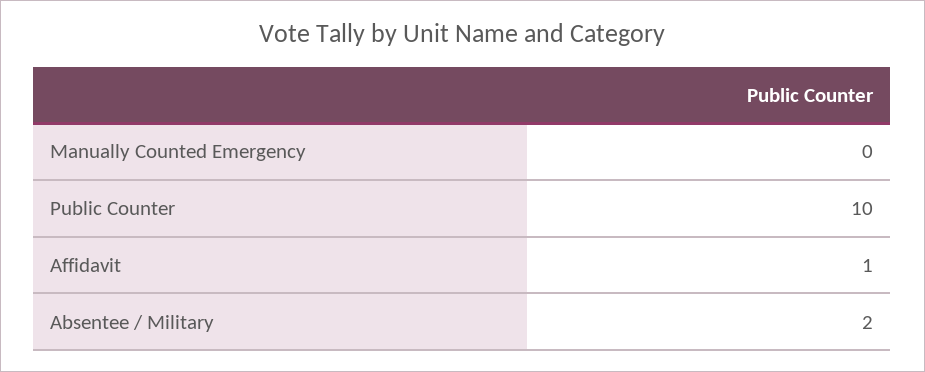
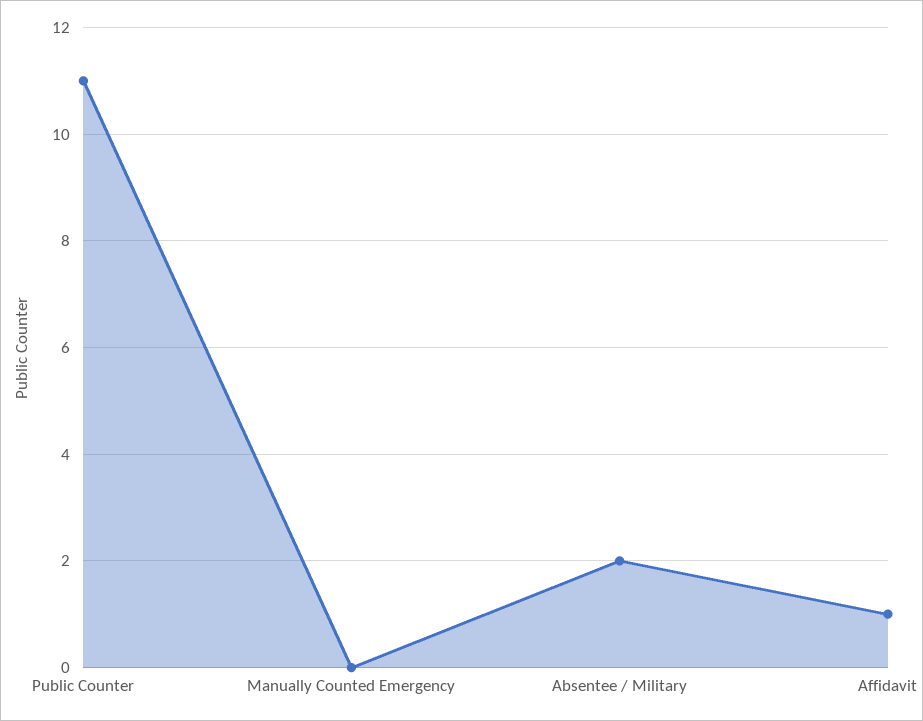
  {
    "Manually Counted Emergency": 0,
-   "Public Counter": 10,
+   "Public Counter": 11,
    "Affidavit": 1,
    "Absentee / Military": 2
  }

